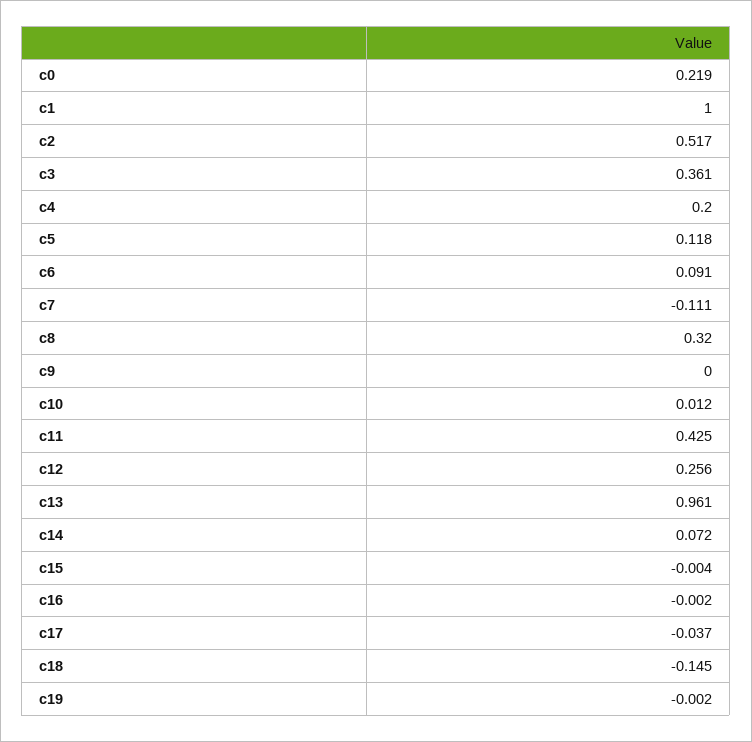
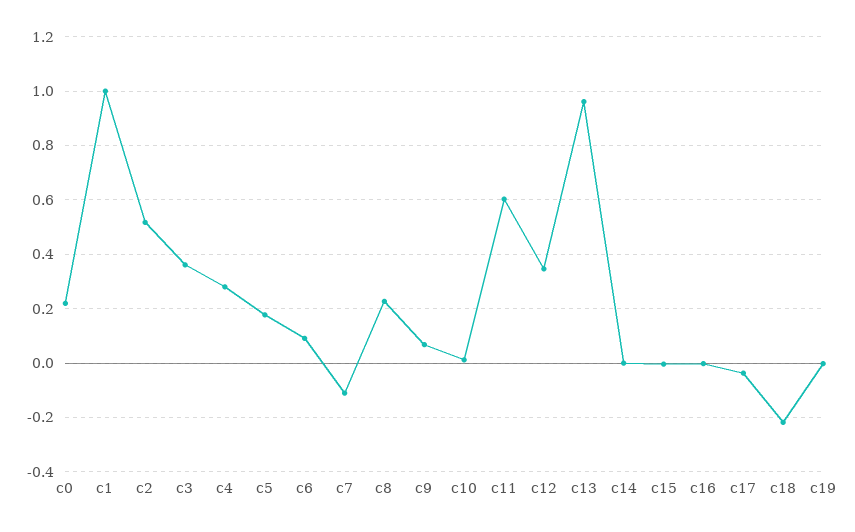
  {
    "c0": 0.219,
    "c1": 1,
    "c2": 0.517,
    "c3": 0.361,
-   "c4": 0.2,
+   "c4": 0.275,
-   "c5": 0.118,
+   "c5": 0.175,
    "c6": 0.091,
    "c7": -0.111,
-   "c8": 0.32,
+   "c8": 0.225,
-   "c9": 0,
+   "c9": 0.075,
    "c10": 0.012,
-   "c11": 0.425,
+   "c11": 0.6,
-   "c12": 0.256,
+   "c12": 0.35,
    "c13": 0.961,
-   "c14": 0.072,
+   "c14": 0,
    "c15": -0.004,
    "c16": -0.002,
    "c17": -0.037,
-   "c18": -0.145,
+   "c18": -0.225,
    "c19": -0.002
  }

